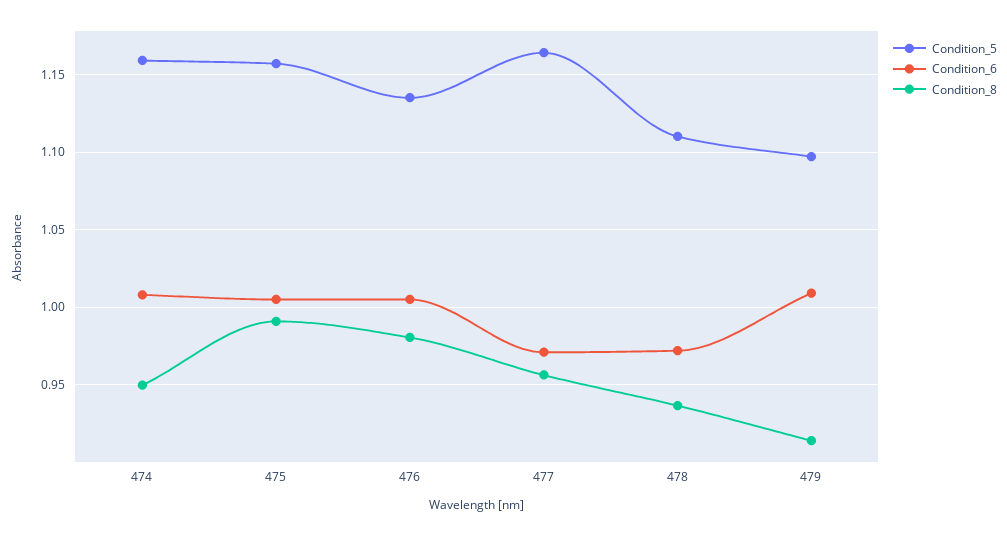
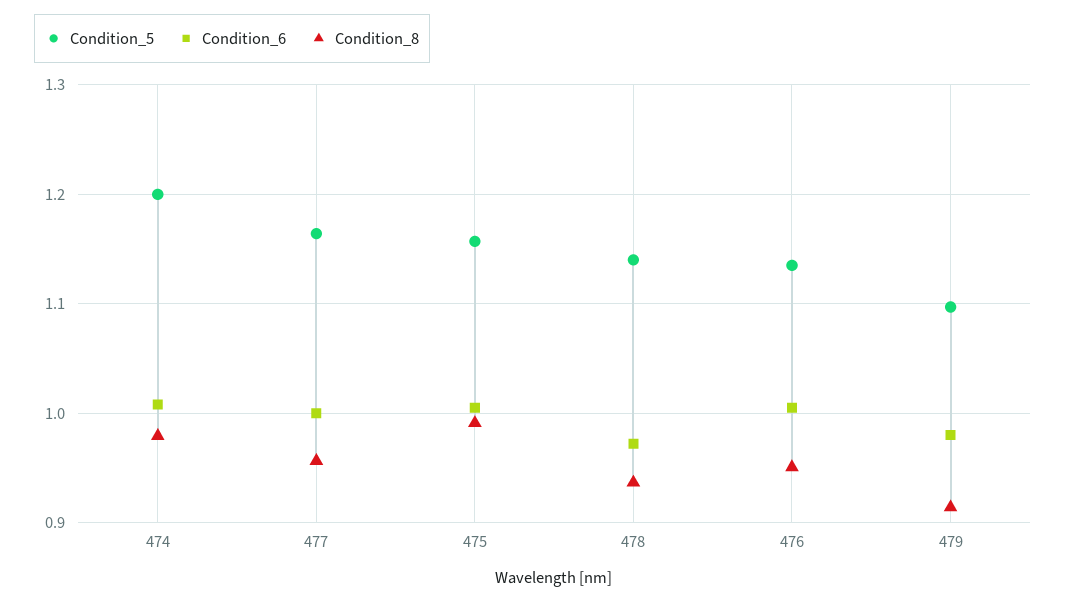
  {
    "Condition_5": {
-     "474": 1.16,
+     "474": 1.2,
      "475": 1.155,
      "476": 1.135,
      "477": 1.165,
-     "478": 1.11,
+     "478": 1.14,
      "479": 1.095
    },
    "Condition_6": {
      "474": 1.01,
      "475": 1.005,
      "476": 1.005,
-     "477": 0.97,
+     "477": 1,
      "478": 0.97,
-     "479": 1.01
+     "479": 0.98
    },
    "Condition_8": {
-     "474": 0.95,
+     "474": 0.98,
      "475": 0.99,
-     "476": 0.98,
+     "476": 0.95,
      "477": 0.955,
      "478": 0.935,
      "479": 0.915
    }
  }

